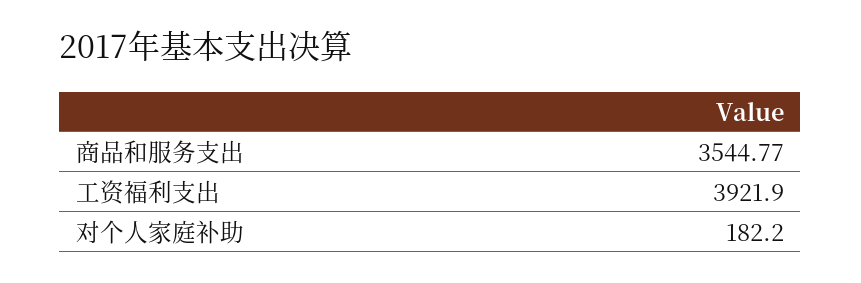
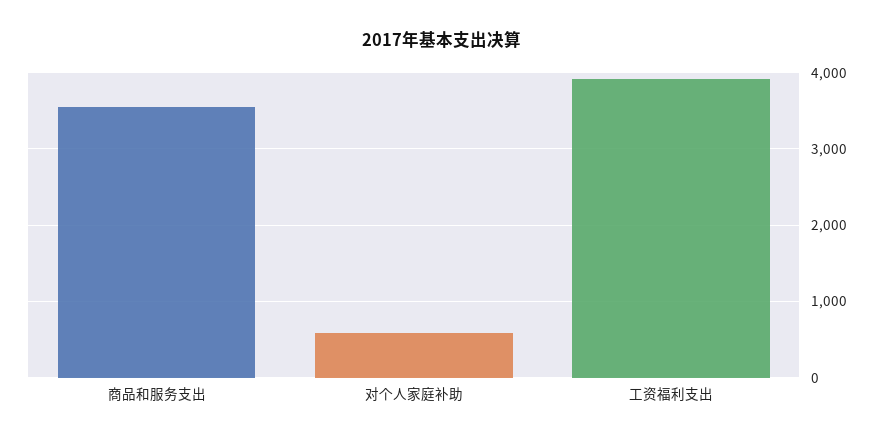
  {
    "商品和服务支出": 3544.77,
    "工资福利支出": 3921.9,
-   "对个人家庭补助": 182.2
+   "对个人家庭补助": 600
  }

